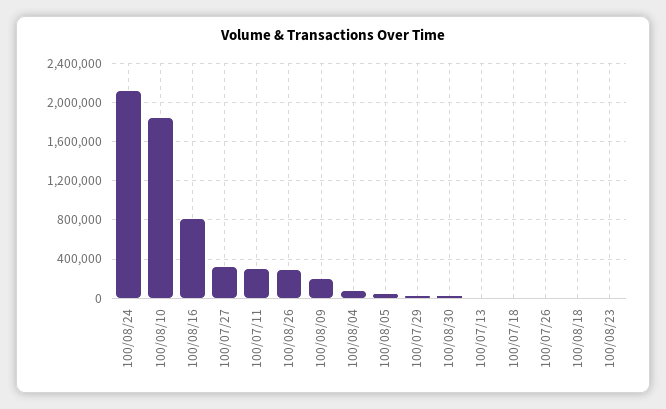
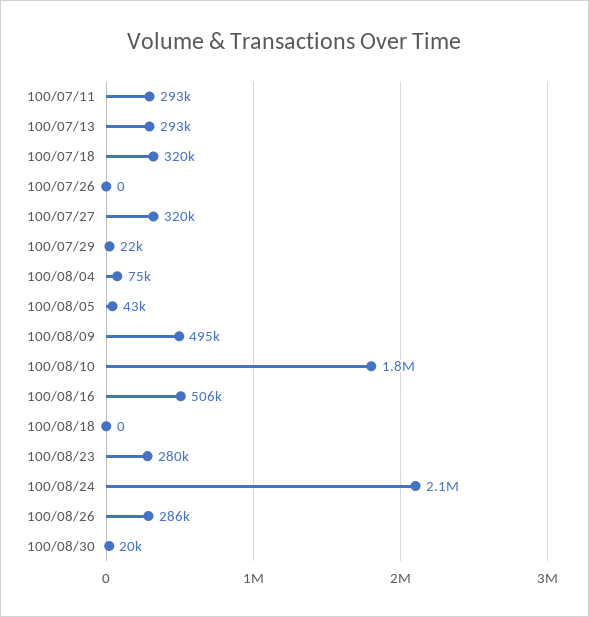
  {
    "100/08/24": 2100000,
    "100/08/10": 1800000,
-   "100/08/16": 800000,
+   "100/08/16": 506000,
    "100/07/27": 320000,
    "100/07/11": 293000,
    "100/08/26": 286000,
-   "100/08/09": 200000,
+   "100/08/09": 495000,
    "100/08/04": 75000,
    "100/08/05": 43000,
    "100/07/29": 22000,
    "100/08/30": 20000,
-   "100/07/13": 0,
+   "100/07/13": 293000,
-   "100/07/18": 0,
+   "100/07/18": 320000,
    "100/07/26": 0,
    "100/08/18": 0,
-   "100/08/23": 0
+   "100/08/23": 280000
  }

